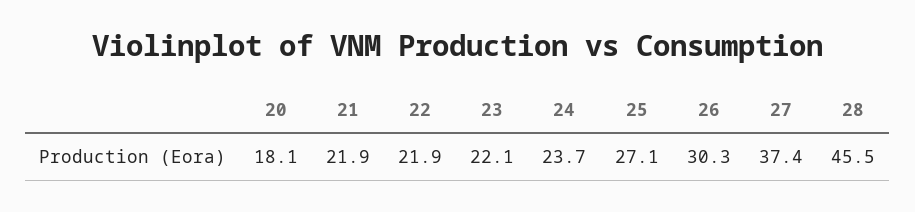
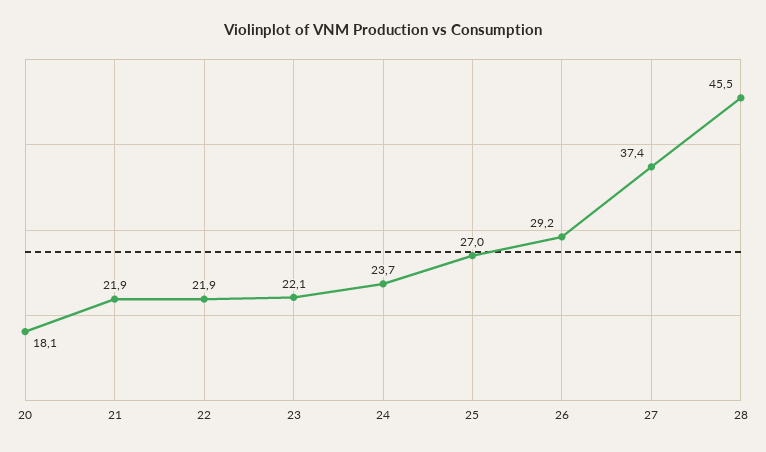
  {
    "20": 18.1,
    "21": 21.9,
    "22": 21.9,
    "23": 22.1,
    "24": 23.7,
-   "25": 27.1,
+   "25": 27,
-   "26": 30.3,
+   "26": 29.2,
    "27": 37.4,
    "28": 45.5
  }

